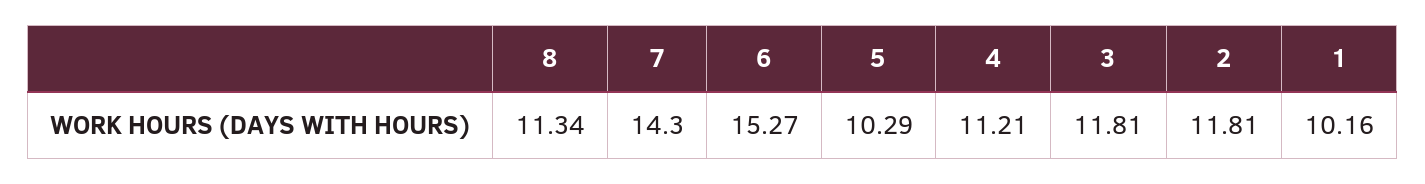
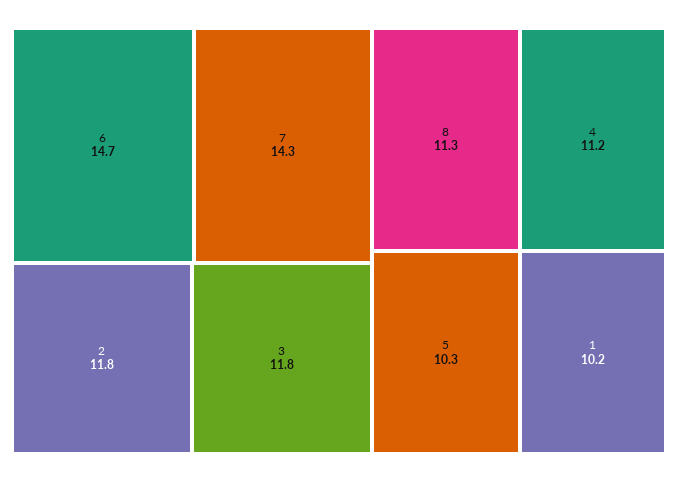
  {
    "8": 11.34,
    "7": 14.3,
-   "6": 15.27,
+   "6": 14.7,
    "5": 10.29,
    "4": 11.21,
    "3": 11.81,
    "2": 11.81,
    "1": 10.16
  }

